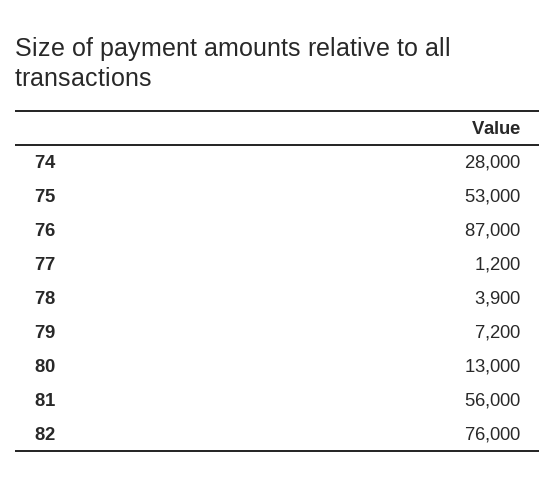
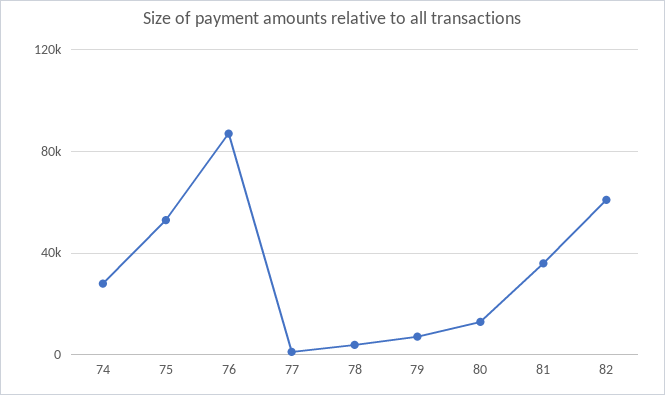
  {
    "74": 28000,
    "75": 53000,
    "76": 87000,
    "77": 1200,
    "78": 3900,
    "79": 7200,
    "80": 13000,
-   "81": 56000,
+   "81": 35000,
-   "82": 76000
+   "82": 60000
  }

